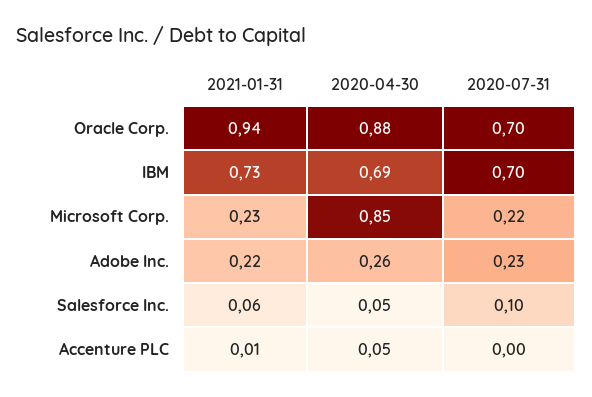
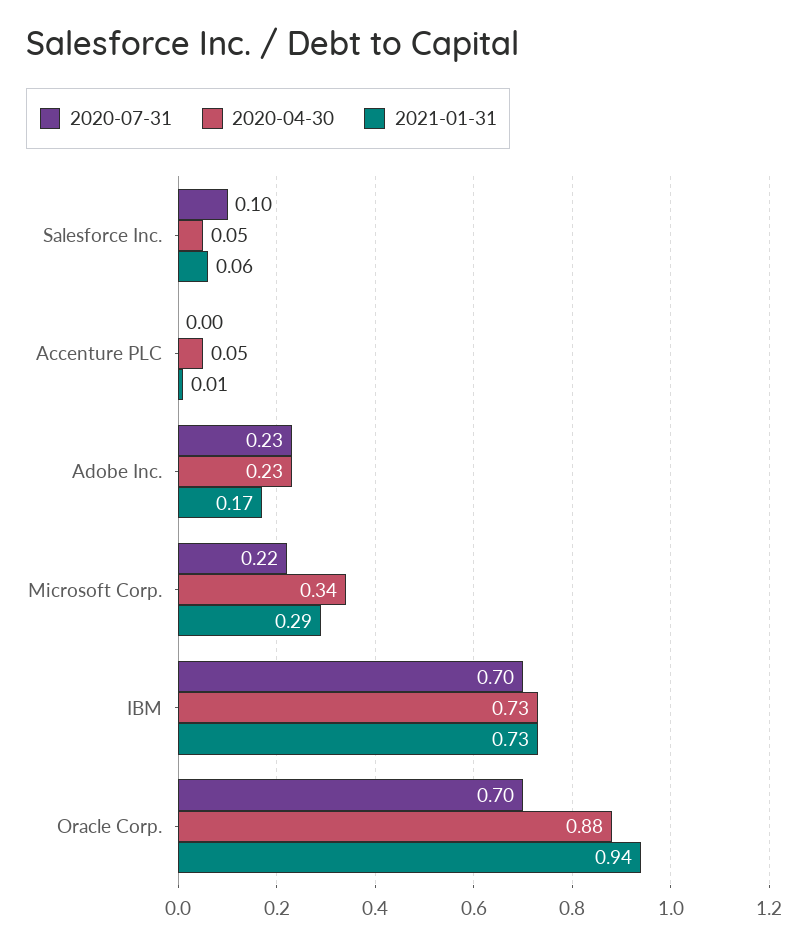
  {
    "2021-01-31": {
      "Oracle Corp.": 0.94,
      "IBM": 0.73,
-     "Microsoft Corp.": 0.23,
+     "Microsoft Corp.": 0.29,
-     "Adobe Inc.": 0.22,
+     "Adobe Inc.": 0.17,
      "Salesforce Inc.": 0.06,
      "Accenture PLC": 0.01
    },
    "2020-04-30": {
      "Oracle Corp.": 0.88,
-     "IBM": 0.69,
+     "IBM": 0.73,
-     "Microsoft Corp.": 0.85,
+     "Microsoft Corp.": 0.34,
-     "Adobe Inc.": 0.26,
+     "Adobe Inc.": 0.23,
      "Salesforce Inc.": 0.05,
      "Accenture PLC": 0.05
    },
    "2020-07-31": {
      "Oracle Corp.": 0.7,
      "IBM": 0.7,
      "Microsoft Corp.": 0.22,
      "Adobe Inc.": 0.23,
      "Salesforce Inc.": 0.1,
      "Accenture PLC": 0
    }
  }

